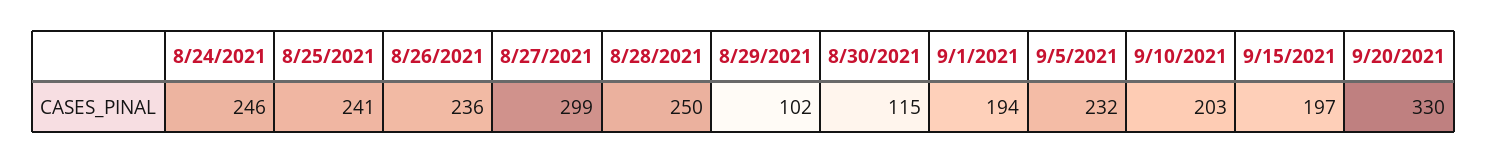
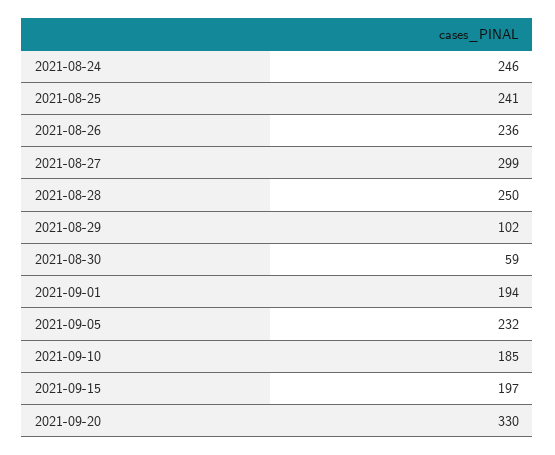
  {
    "8/24/2021": 246,
    "8/25/2021": 241,
    "8/26/2021": 236,
    "8/27/2021": 299,
    "8/28/2021": 250,
    "8/29/2021": 102,
-   "8/30/2021": 115,
+   "8/30/2021": 59,
    "9/1/2021": 194,
    "9/5/2021": 232,
-   "9/10/2021": 203,
+   "9/10/2021": 185,
    "9/15/2021": 197,
    "9/20/2021": 330
  }

